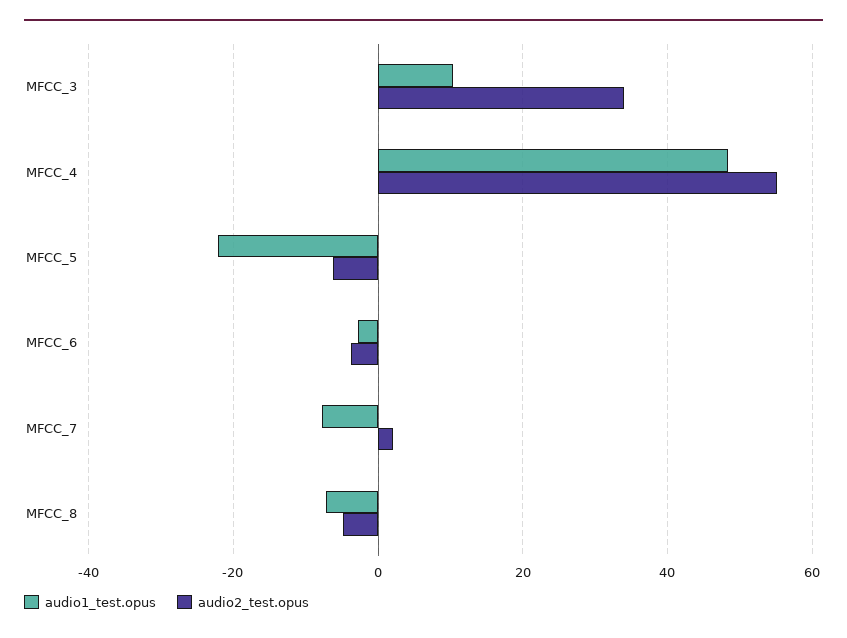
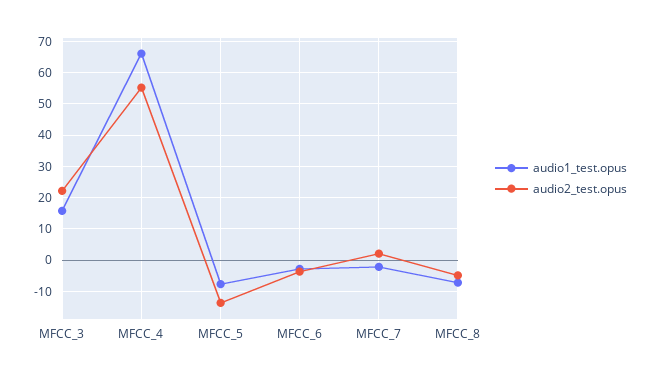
  {
    "audio1_test.opus": {
-     "MFCC_3": 10,
+     "MFCC_3": 16,
-     "MFCC_4": 48,
+     "MFCC_4": 66,
-     "MFCC_5": -22,
+     "MFCC_5": -8,
      "MFCC_6": -2,
-     "MFCC_7": -8,
+     "MFCC_7": -2,
      "MFCC_8": -8
    },
    "audio2_test.opus": {
-     "MFCC_3": 34,
+     "MFCC_3": 22,
      "MFCC_4": 56,
-     "MFCC_5": -6,
+     "MFCC_5": -14,
      "MFCC_6": -4,
      "MFCC_7": 2,
      "MFCC_8": -4
    }
  }

